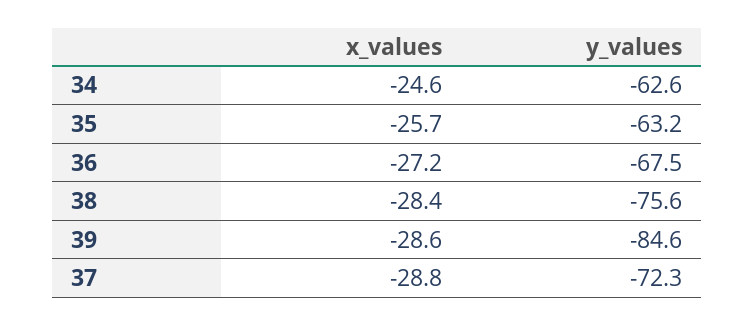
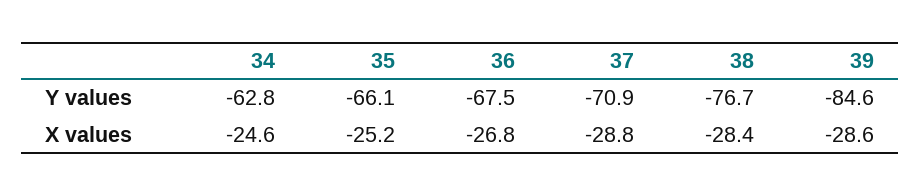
  {
    "x_values": {
      "34": -24.6,
-     "35": -25.7,
+     "35": -25.2,
-     "36": -27.2,
+     "36": -26.8,
      "38": -28.4,
      "39": -28.6,
      "37": -28.8
    },
    "y_values": {
-     "34": -62.6,
+     "34": -62.8,
-     "35": -63.2,
+     "35": -66.1,
      "36": -67.5,
-     "38": -75.6,
+     "38": -76.7,
      "39": -84.6,
-     "37": -72.3
+     "37": -70.9
    }
  }

